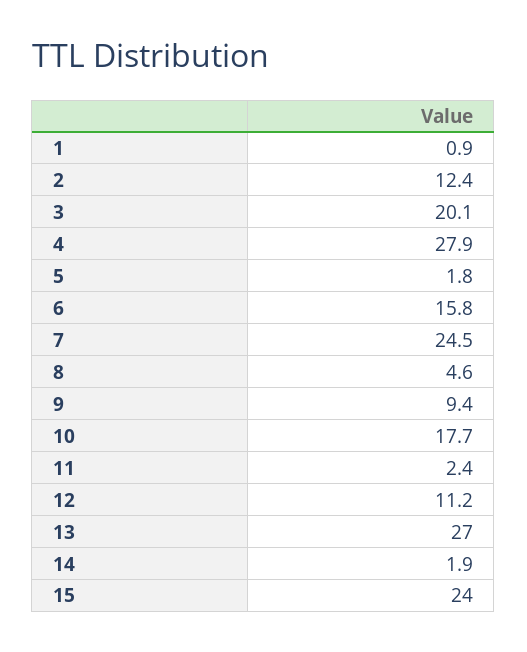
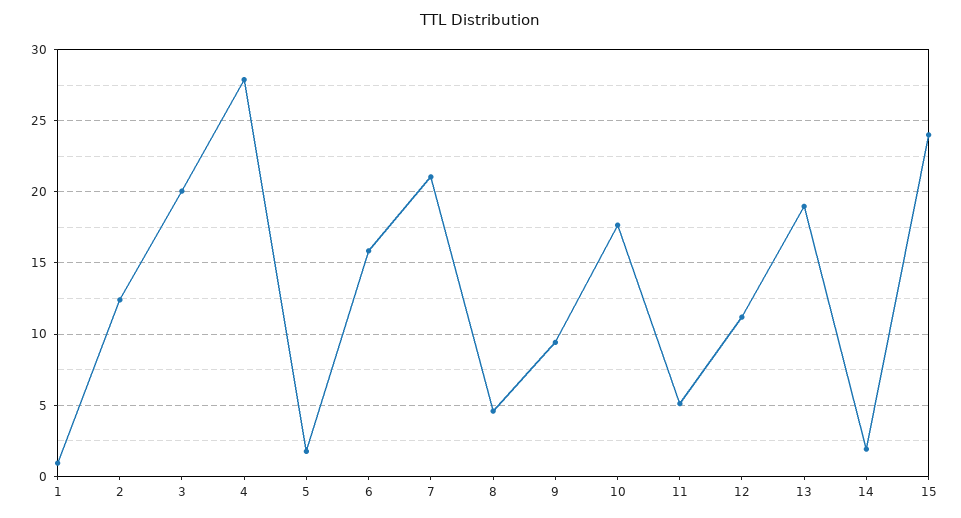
  {
    "1": 0.9,
    "2": 12.4,
    "3": 20.1,
    "4": 27.9,
    "5": 1.8,
    "6": 15.8,
-   "7": 24.5,
+   "7": 21,
    "8": 4.6,
    "9": 9.4,
    "10": 17.7,
-   "11": 2.4,
+   "11": 5,
    "12": 11.2,
-   "13": 27,
+   "13": 19,
    "14": 1.9,
    "15": 24
  }

